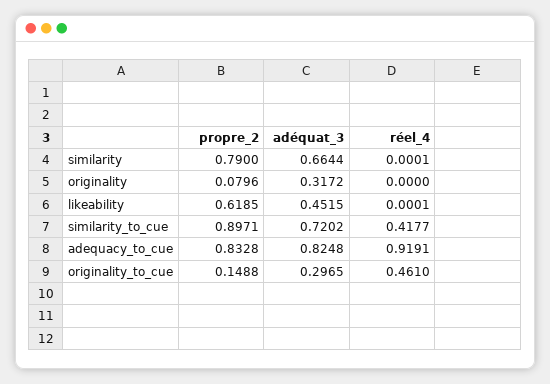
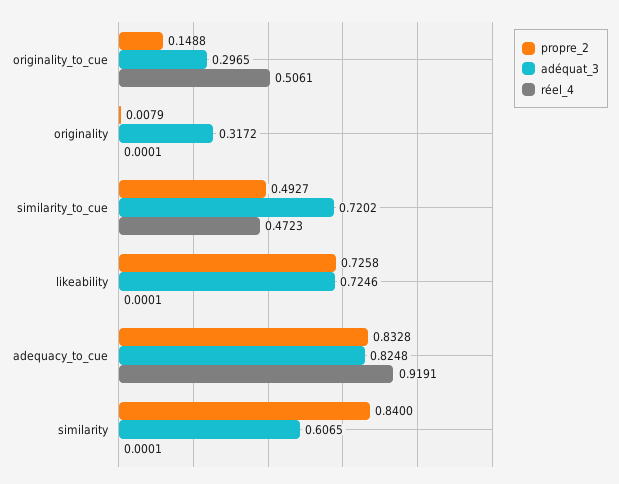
  {
    "propre_2": {
-     "similarity": 0.79,
+     "similarity": 0.84,
-     "originality": 0.0796,
+     "originality": 0.0079,
-     "likeability": 0.6185,
+     "likeability": 0.7258,
-     "similarity_to_cue": 0.8971,
+     "similarity_to_cue": 0.4927,
      "adequacy_to_cue": 0.8328,
      "originality_to_cue": 0.1488
    },
    "adéquat_3": {
-     "similarity": 0.6644,
+     "similarity": 0.6065,
      "originality": 0.3172,
-     "likeability": 0.4515,
+     "likeability": 0.7246,
      "similarity_to_cue": 0.7202,
      "adequacy_to_cue": 0.8248,
      "originality_to_cue": 0.2965
    },
    "réel_4": {
      "similarity": 0.0001,
-     "originality": 0,
+     "originality": 0.0001,
      "likeability": 0.0001,
-     "similarity_to_cue": 0.4177,
+     "similarity_to_cue": 0.4723,
      "adequacy_to_cue": 0.9191,
-     "originality_to_cue": 0.461
+     "originality_to_cue": 0.5061
    }
  }

